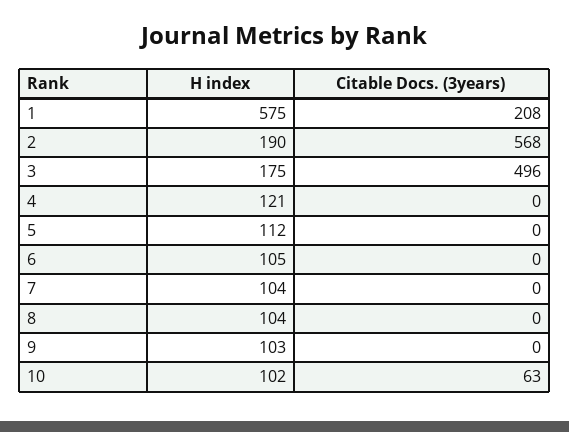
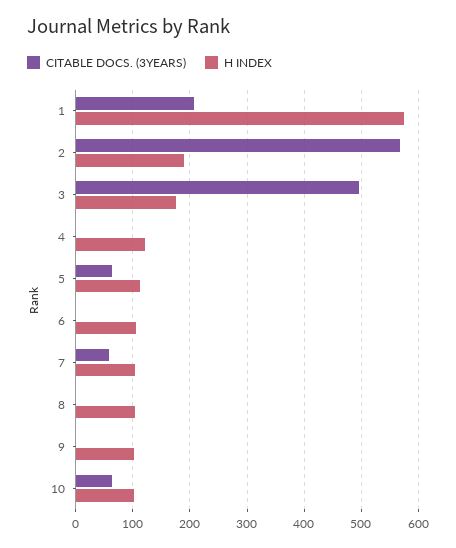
  {
    "H index": {
      "1": 575,
      "2": 190,
      "3": 175,
      "4": 121,
      "5": 112,
      "6": 105,
      "7": 104,
      "8": 104,
      "9": 103,
      "10": 102
    },
    "Citable Docs. (3years)": {
      "1": 208,
      "2": 568,
      "3": 496,
      "4": 0,
-     "5": 0,
+     "5": 60,
      "6": 0,
-     "7": 0,
+     "7": 60,
      "8": 0,
      "9": 0,
      "10": 63
    }
  }

